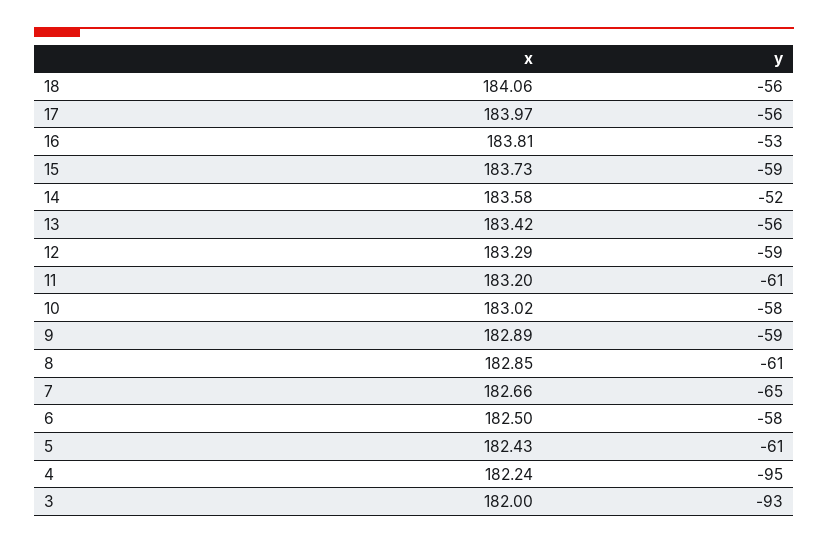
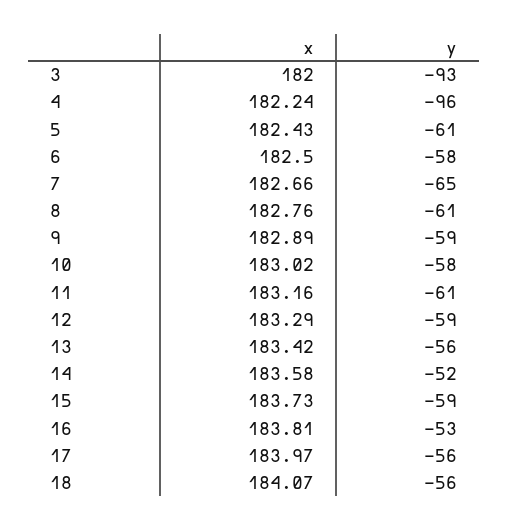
  {
    "x": {
-     "18": 184.06,
+     "18": 184.07,
      "17": 183.97,
      "16": 183.81,
      "15": 183.73,
      "14": 183.58,
      "13": 183.42,
      "12": 183.29,
-     "11": 183.2,
+     "11": 183.16,
      "10": 183.02,
      "9": 182.89,
-     "8": 182.85,
+     "8": 182.76,
      "7": 182.66,
      "6": 182.5,
      "5": 182.43,
      "4": 182.24,
      "3": 182
    },
    "y": {
      "18": -56,
      "17": -56,
      "16": -53,
      "15": -59,
      "14": -52,
      "13": -56,
      "12": -59,
      "11": -61,
      "10": -58,
      "9": -59,
      "8": -61,
      "7": -65,
      "6": -58,
      "5": -61,
-     "4": -95,
+     "4": -96,
      "3": -93
    }
  }

